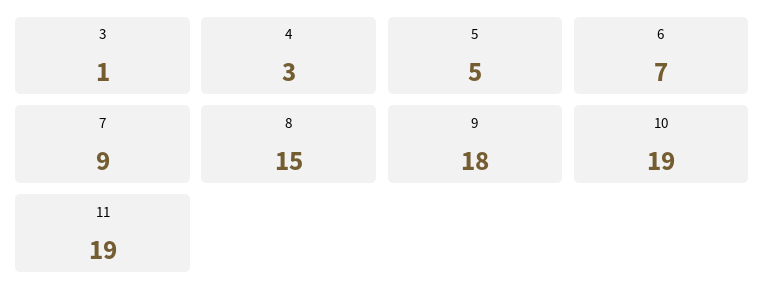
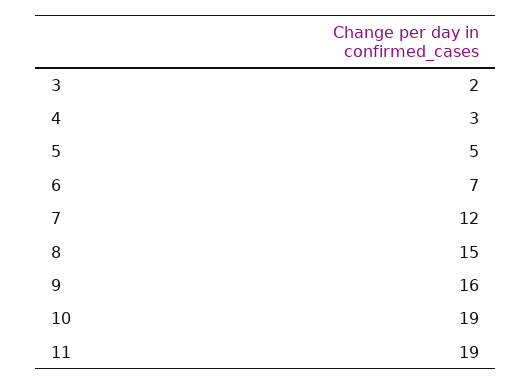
  {
-   "3": 1,
+   "3": 2,
    "4": 3,
    "5": 5,
    "6": 7,
-   "7": 9,
+   "7": 12,
    "8": 15,
-   "9": 18,
+   "9": 16,
    "10": 19,
    "11": 19
  }

